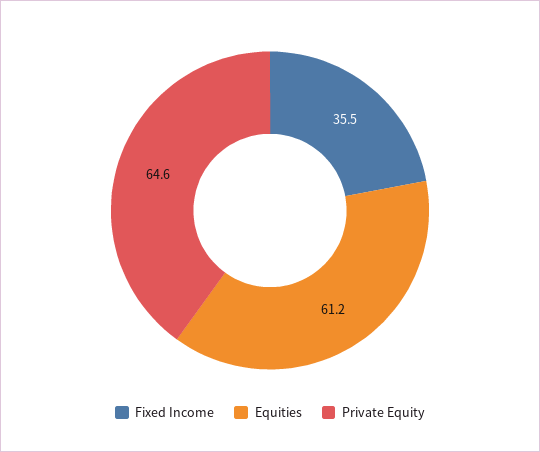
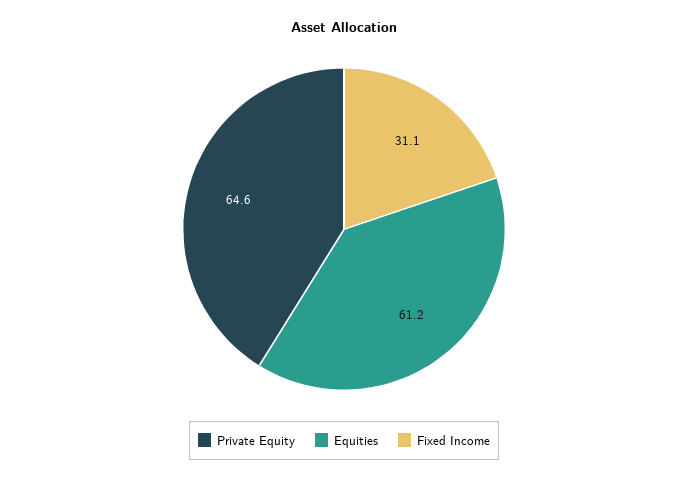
  {
-   "Fixed Income": 35.5,
+   "Fixed Income": 31.1,
    "Equities": 61.2,
    "Private Equity": 64.6
  }

